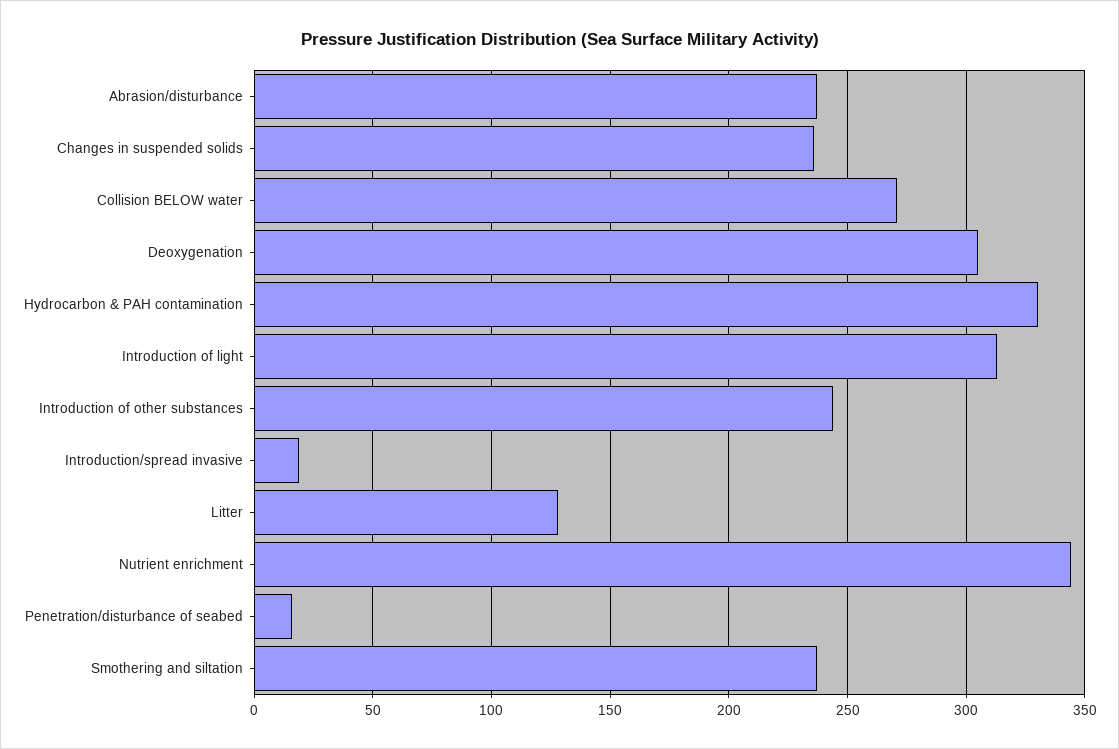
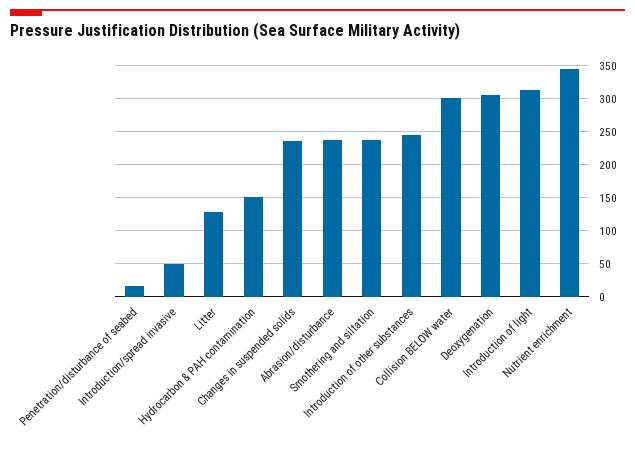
  {
    "Abrasion/disturbance": 235,
    "Changes in suspended solids": 235,
-   "Collision BELOW water": 270,
+   "Collision BELOW water": 300,
    "Deoxygenation": 305,
-   "Hydrocarbon & PAH contamination": 330,
+   "Hydrocarbon & PAH contamination": 150,
    "Introduction of light": 315,
    "Introduction of other substances": 245,
-   "Introduction/spread invasive": 20,
+   "Introduction/spread invasive": 50,
    "Litter": 130,
    "Nutrient enrichment": 345,
    "Penetration/disturbance of seabed": 15,
    "Smothering and siltation": 235
  }

